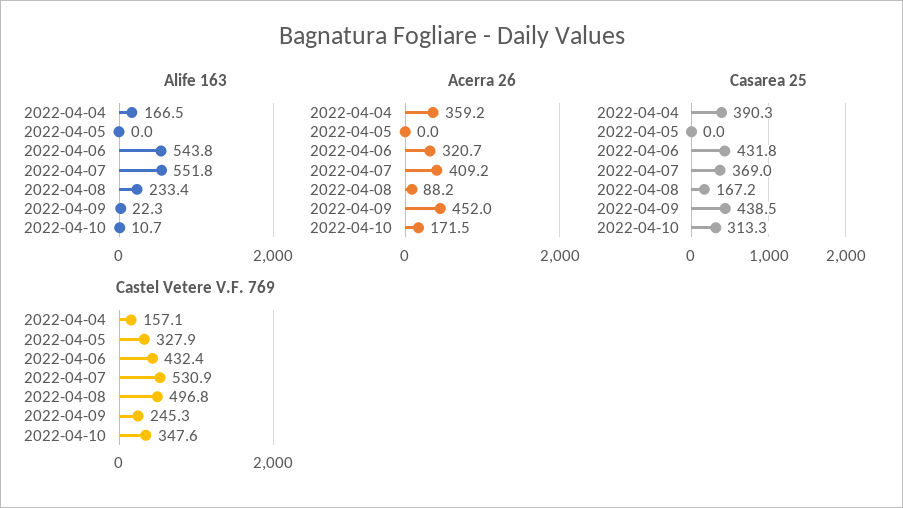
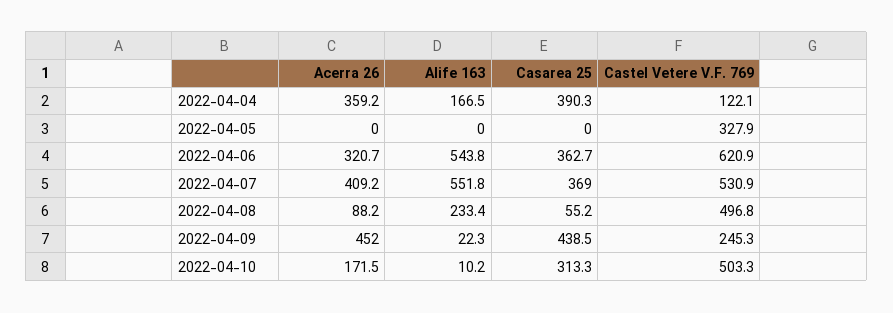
  {
    "Alife 163": {
      "2022-04-04": 166.5,
      "2022-04-05": 0,
      "2022-04-06": 543.8,
      "2022-04-07": 551.8,
      "2022-04-08": 233.4,
      "2022-04-09": 22.3,
-     "2022-04-10": 10.7
+     "2022-04-10": 10.2
    },
    "Acerra 26": {
      "2022-04-04": 359.2,
      "2022-04-05": 0,
      "2022-04-06": 320.7,
      "2022-04-07": 409.2,
      "2022-04-08": 88.2,
      "2022-04-09": 452,
      "2022-04-10": 171.5
    },
    "Casarea 25": {
      "2022-04-04": 390.3,
      "2022-04-05": 0,
-     "2022-04-06": 431.8,
+     "2022-04-06": 362.7,
      "2022-04-07": 369,
-     "2022-04-08": 167.2,
+     "2022-04-08": 55.2,
      "2022-04-09": 438.5,
      "2022-04-10": 313.3
    },
    "Castel Vetere V.F. 769": {
-     "2022-04-04": 157.1,
+     "2022-04-04": 122.1,
      "2022-04-05": 327.9,
-     "2022-04-06": 432.4,
+     "2022-04-06": 620.9,
      "2022-04-07": 530.9,
      "2022-04-08": 496.8,
      "2022-04-09": 245.3,
-     "2022-04-10": 347.6
+     "2022-04-10": 503.3
    }
  }

